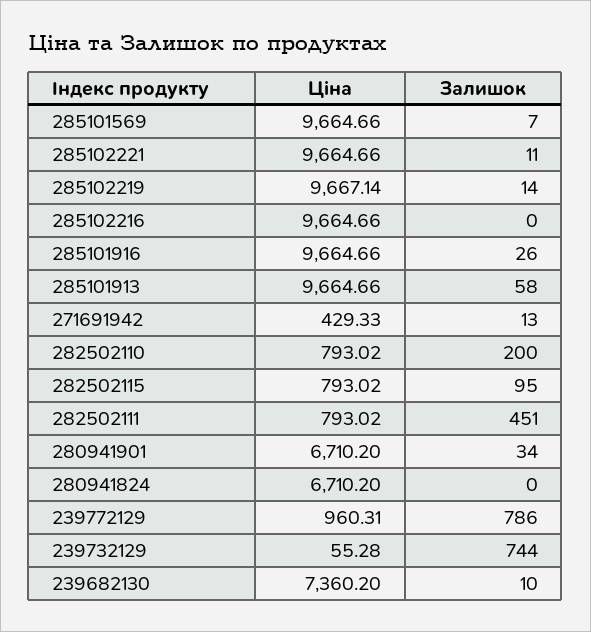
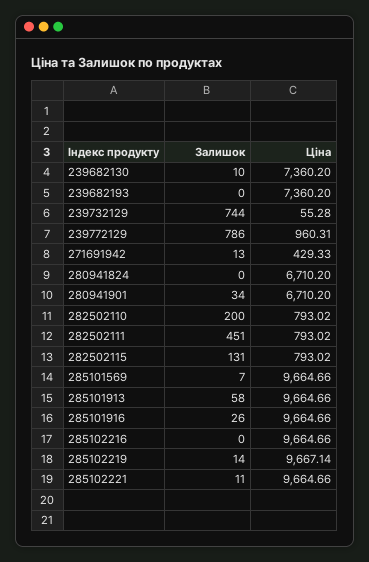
  {
    "Ціна": {
      "285101569": 9664.66,
      "285102221": 9664.66,
      "285102219": 9667.14,
      "285102216": 9664.66,
      "285101916": 9664.66,
      "285101913": 9664.66,
      "271691942": 429.33,
      "282502110": 793.02,
      "282502115": 793.02,
      "282502111": 793.02,
      "280941901": 6710.2,
      "280941824": 6710.2,
      "239772129": 960.31,
      "239732129": 55.28,
-     "239682130": 7360.2
+     "239682130": 7360.2,
+     "239682193": 7360.2
    },
    "Залишок": {
      "285101569": 7,
      "285102221": 11,
      "285102219": 14,
      "285102216": 0,
      "285101916": 26,
      "285101913": 58,
      "271691942": 13,
      "282502110": 200,
-     "282502115": 95,
+     "282502115": 131,
      "282502111": 451,
      "280941901": 34,
      "280941824": 0,
      "239772129": 786,
      "239732129": 744,
-     "239682130": 10
+     "239682130": 10,
+     "239682193": 0
    }
  }

